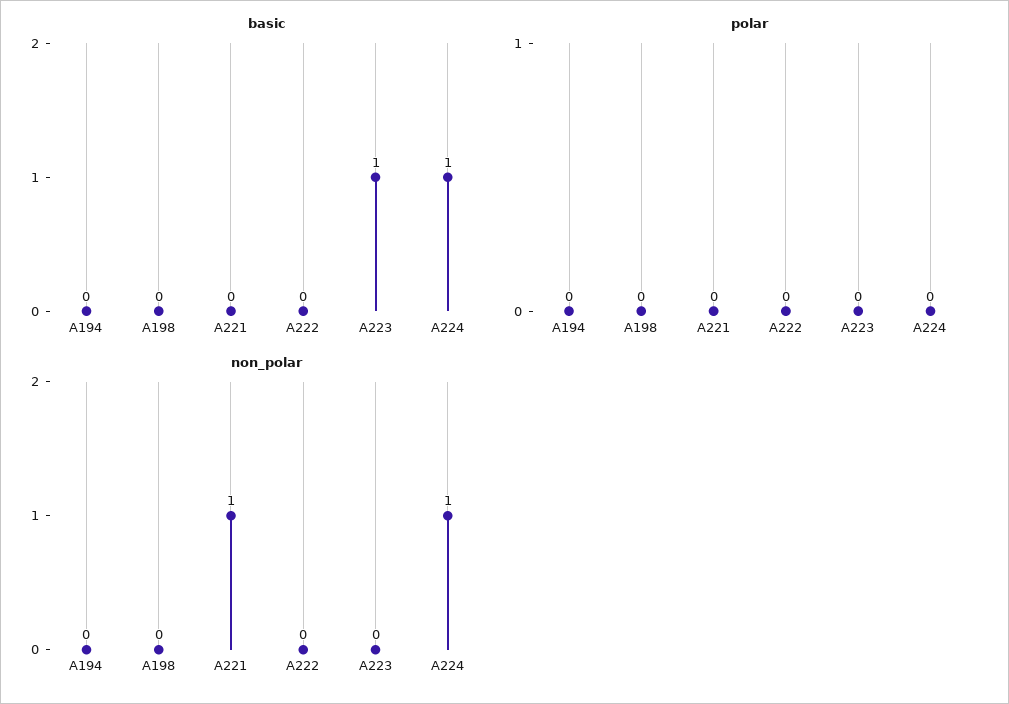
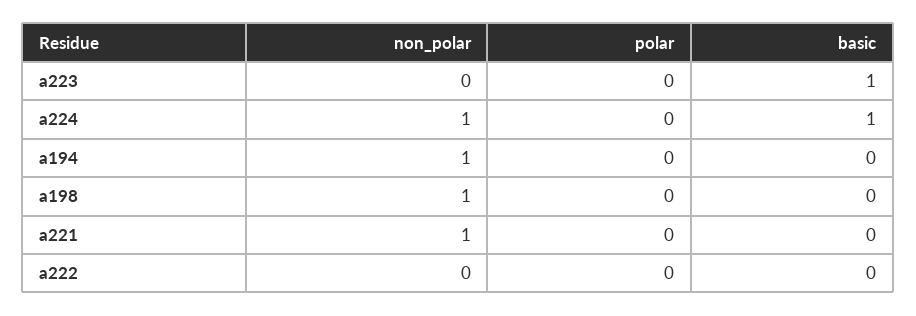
  {
    "basic": {
      "A194": 0,
      "A198": 0,
      "A221": 0,
      "A222": 0,
      "A223": 1,
      "A224": 1
    },
    "polar": {
      "A194": 0,
      "A198": 0,
      "A221": 0,
      "A222": 0,
      "A223": 0,
      "A224": 0
    },
    "non_polar": {
-     "A194": 0,
+     "A194": 1,
-     "A198": 0,
+     "A198": 1,
      "A221": 1,
      "A222": 0,
      "A223": 0,
      "A224": 1
    }
  }

